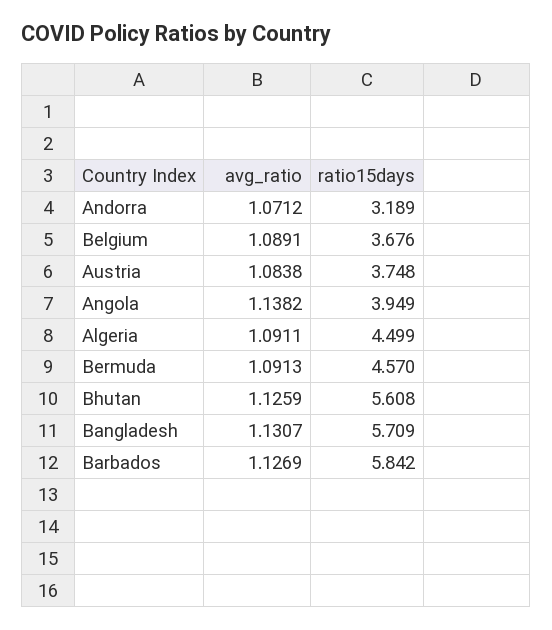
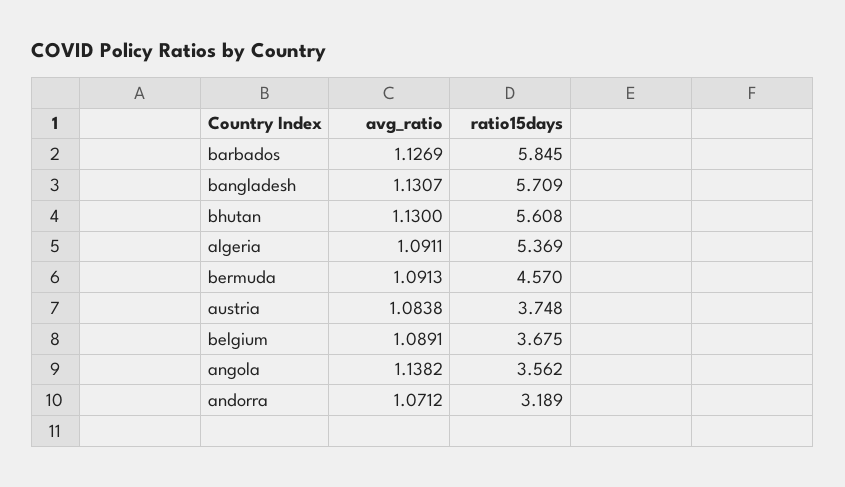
  {
    "avg_ratio": {
      "Andorra": 1.0712,
      "Belgium": 1.0891,
      "Austria": 1.0838,
      "Angola": 1.1382,
      "Algeria": 1.0911,
      "Bermuda": 1.0913,
-     "Bhutan": 1.1259,
+     "Bhutan": 1.13,
      "Bangladesh": 1.1307,
      "Barbados": 1.1269
    },
    "ratio15days": {
      "Andorra": 3.189,
-     "Belgium": 3.676,
+     "Belgium": 3.675,
      "Austria": 3.748,
-     "Angola": 3.949,
+     "Angola": 3.562,
-     "Algeria": 4.499,
+     "Algeria": 5.369,
      "Bermuda": 4.57,
      "Bhutan": 5.608,
      "Bangladesh": 5.709,
-     "Barbados": 5.842
+     "Barbados": 5.845
    }
  }

